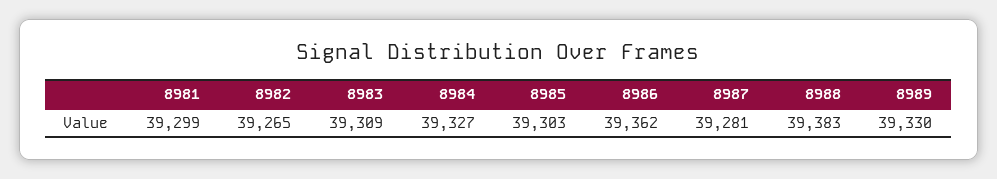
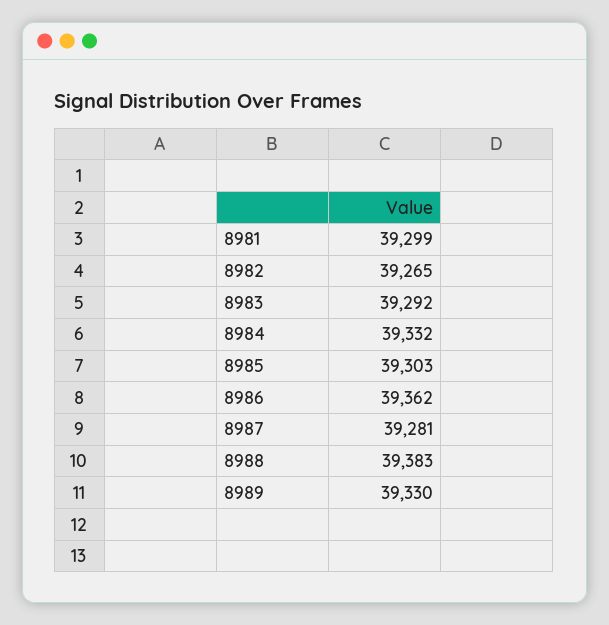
  {
    "8981": 39299,
    "8982": 39265,
-   "8983": 39309,
+   "8983": 39292,
-   "8984": 39327,
+   "8984": 39332,
    "8985": 39303,
    "8986": 39362,
    "8987": 39281,
    "8988": 39383,
    "8989": 39330
  }

